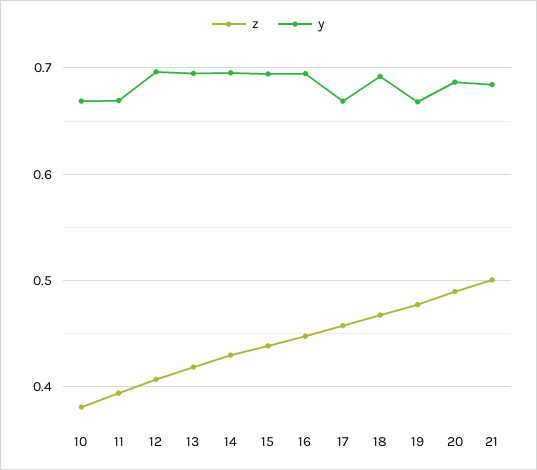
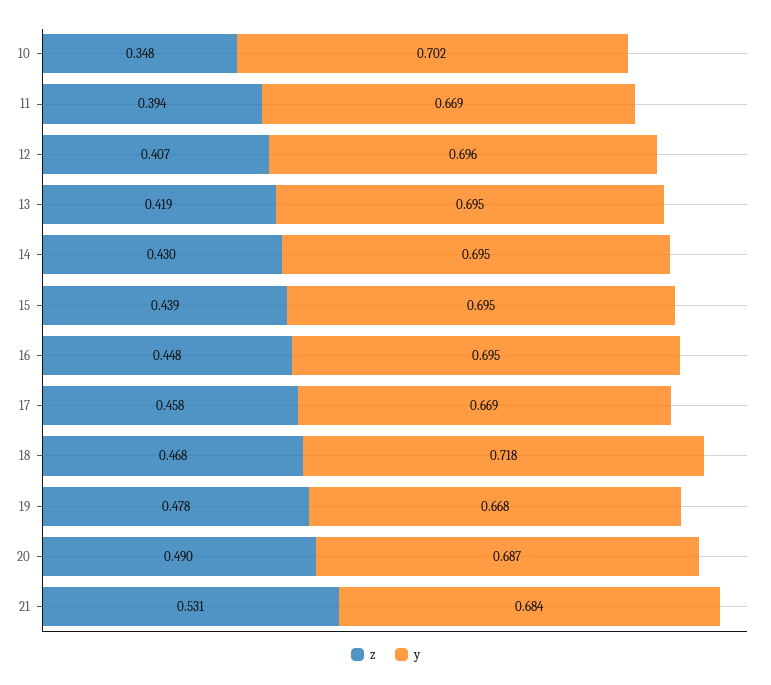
  {
    "z": {
-     "10": 0.38,
+     "10": 0.348,
      "11": 0.394,
      "12": 0.407,
      "13": 0.419,
      "14": 0.43,
      "15": 0.439,
      "16": 0.448,
      "17": 0.458,
      "18": 0.468,
      "19": 0.478,
      "20": 0.49,
-     "21": 0.5
+     "21": 0.531
    },
    "y": {
-     "10": 0.67,
+     "10": 0.702,
      "11": 0.669,
      "12": 0.696,
      "13": 0.695,
      "14": 0.695,
      "15": 0.695,
      "16": 0.695,
      "17": 0.669,
-     "18": 0.69,
+     "18": 0.718,
      "19": 0.668,
      "20": 0.687,
      "21": 0.684
    }
  }

